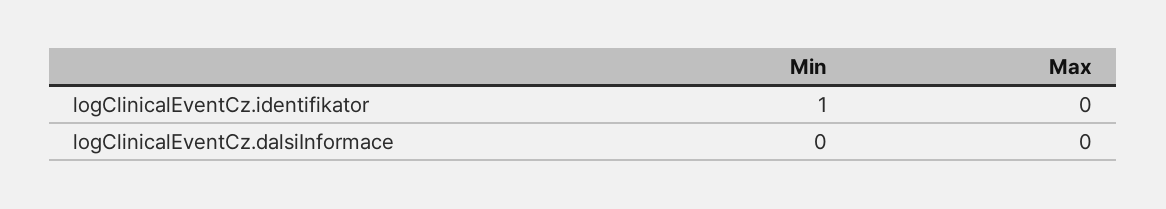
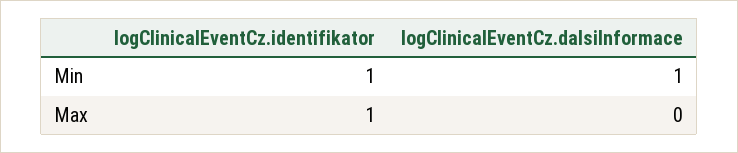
  {
    "Min": {
      "logClinicalEventCz.identifikator": 1,
-     "logClinicalEventCz.dalsiInformace": 0
+     "logClinicalEventCz.dalsiInformace": 1
    },
    "Max": {
-     "logClinicalEventCz.identifikator": 0,
+     "logClinicalEventCz.identifikator": 1,
      "logClinicalEventCz.dalsiInformace": 0
    }
  }

